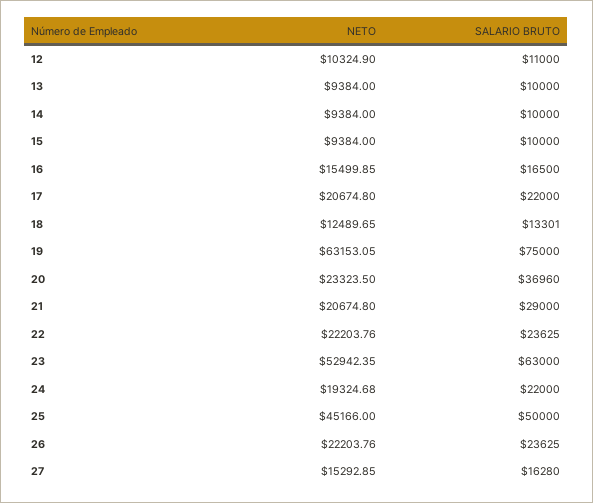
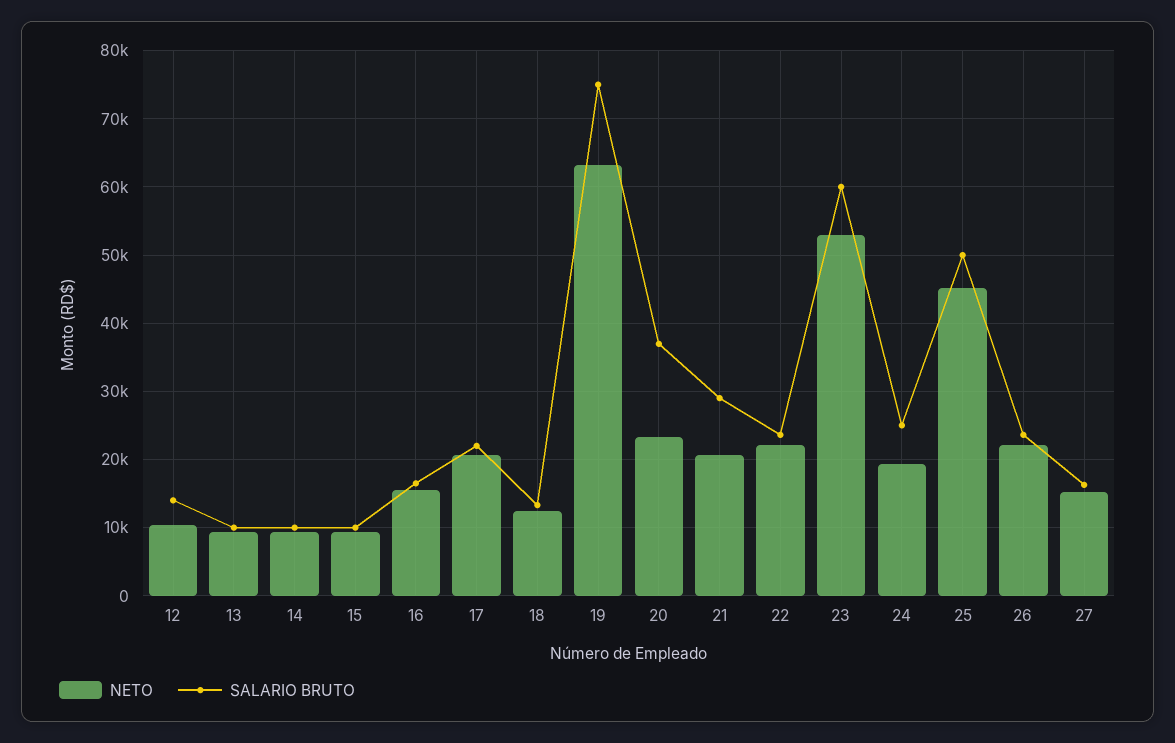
  {
    "NETO": {
      "12": 10324.9,
      "13": 9384,
      "14": 9384,
      "15": 9384,
      "16": 15499.85,
      "17": 20674.8,
      "18": 12489.65,
      "19": 63153.05,
      "20": 23323.5,
      "21": 20674.8,
      "22": 22203.76,
      "23": 52942.35,
      "24": 19324.68,
      "25": 45166,
      "26": 22203.76,
      "27": 15292.85
    },
    "SALARIO BRUTO": {
-     "12": 11000,
+     "12": 14000,
      "13": 10000,
      "14": 10000,
      "15": 10000,
      "16": 16500,
      "17": 22000,
      "18": 13301,
      "19": 75000,
      "20": 36960,
      "21": 29000,
      "22": 23625,
-     "23": 63000,
+     "23": 60000,
-     "24": 22000,
+     "24": 25000,
      "25": 50000,
      "26": 23625,
      "27": 16280
    }
  }

